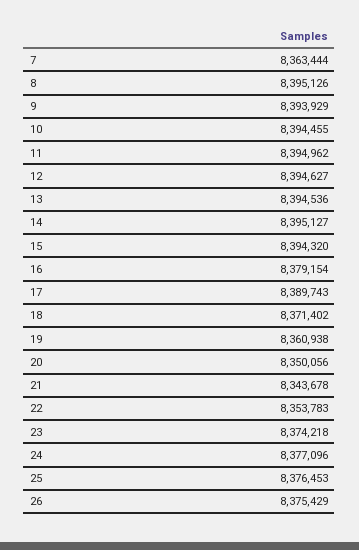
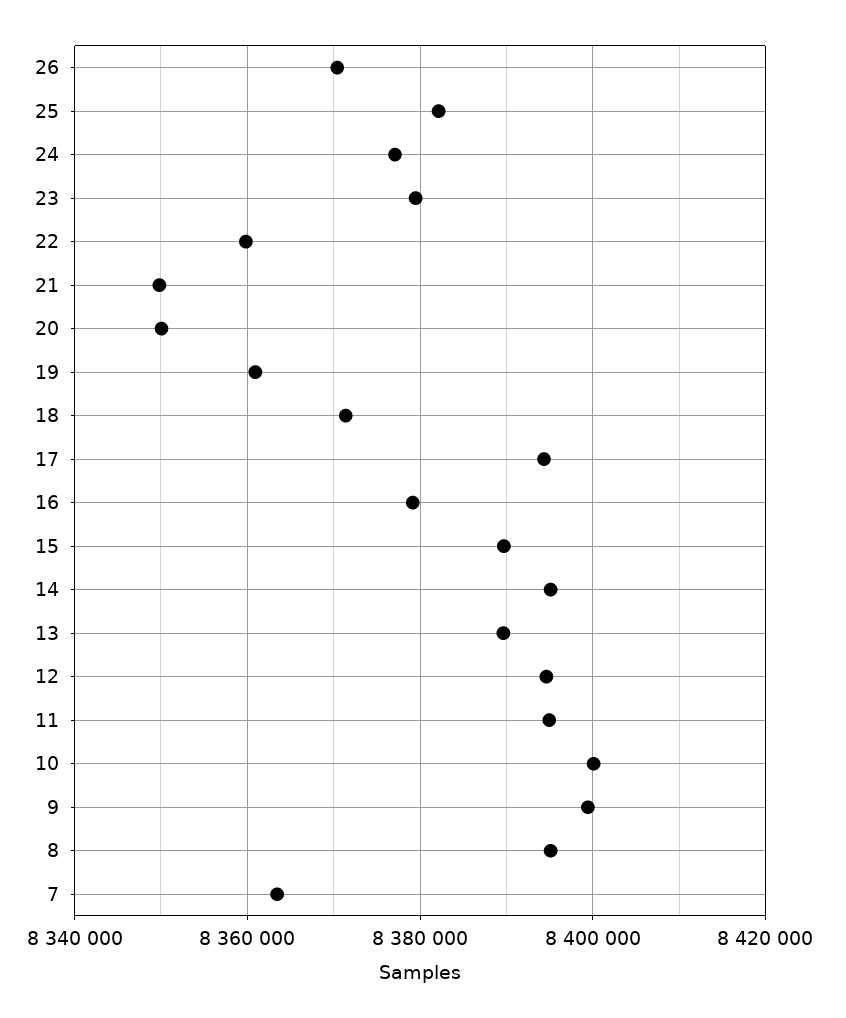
  {
    "7": 8363444,
    "8": 8395126,
-   "9": 8393929,
+   "9": 8400000,
-   "10": 8394455,
+   "10": 8400000,
    "11": 8394962,
    "12": 8394627,
-   "13": 8394536,
+   "13": 8390000,
    "14": 8395127,
-   "15": 8394320,
+   "15": 8390000,
    "16": 8379154,
-   "17": 8389743,
+   "17": 8394000,
    "18": 8371402,
    "19": 8360938,
    "20": 8350056,
-   "21": 8343678,
+   "21": 8350000,
-   "22": 8353783,
+   "22": 8360000,
-   "23": 8374218,
+   "23": 8380000,
    "24": 8377096,
-   "25": 8376453,
+   "25": 8382000,
-   "26": 8375429
+   "26": 8370000
  }

